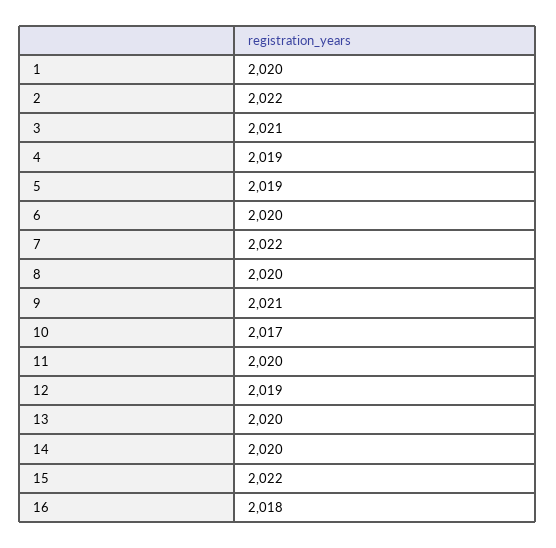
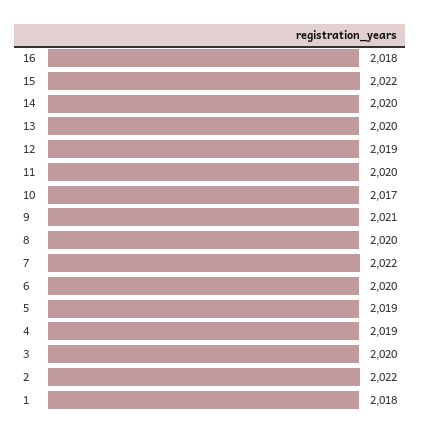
  {
-   "1": 2020,
+   "1": 2018,
    "2": 2022,
-   "3": 2021,
+   "3": 2020,
    "4": 2019,
    "5": 2019,
    "6": 2020,
    "7": 2022,
    "8": 2020,
    "9": 2021,
    "10": 2017,
    "11": 2020,
    "12": 2019,
    "13": 2020,
    "14": 2020,
    "15": 2022,
    "16": 2018
  }

